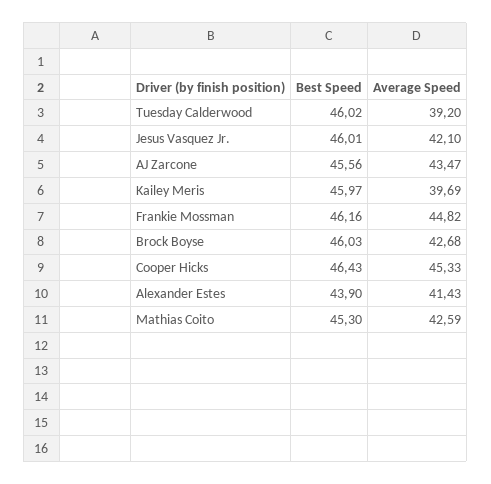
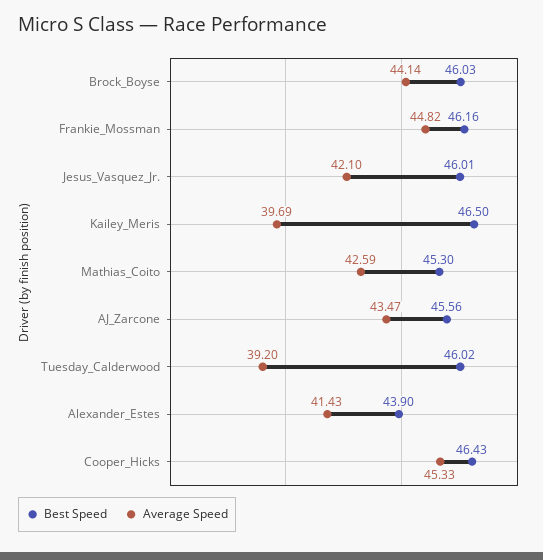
  {
    "Best Speed": {
      "Tuesday Calderwood": 46.02,
      "Jesus Vasquez Jr.": 46.01,
      "AJ Zarcone": 45.56,
-     "Kailey Meris": 45.97,
+     "Kailey Meris": 46.5,
      "Frankie Mossman": 46.16,
      "Brock Boyse": 46.03,
      "Cooper Hicks": 46.43,
      "Alexander Estes": 43.9,
      "Mathias Coito": 45.3
    },
    "Average Speed": {
      "Tuesday Calderwood": 39.2,
      "Jesus Vasquez Jr.": 42.1,
      "AJ Zarcone": 43.47,
      "Kailey Meris": 39.69,
      "Frankie Mossman": 44.82,
-     "Brock Boyse": 42.68,
+     "Brock Boyse": 44.14,
      "Cooper Hicks": 45.33,
      "Alexander Estes": 41.43,
      "Mathias Coito": 42.59
    }
  }

